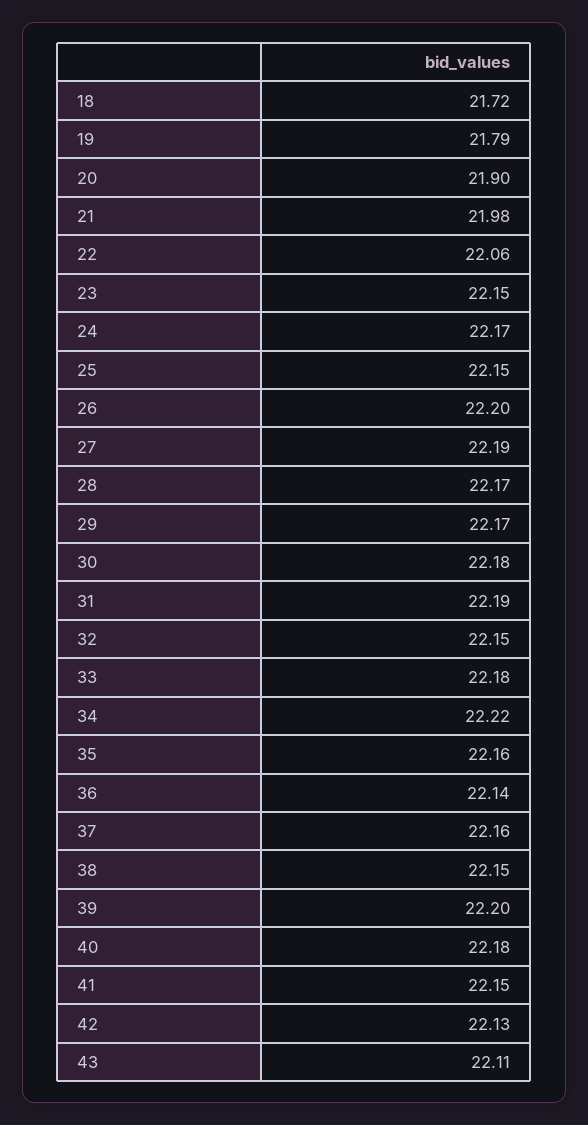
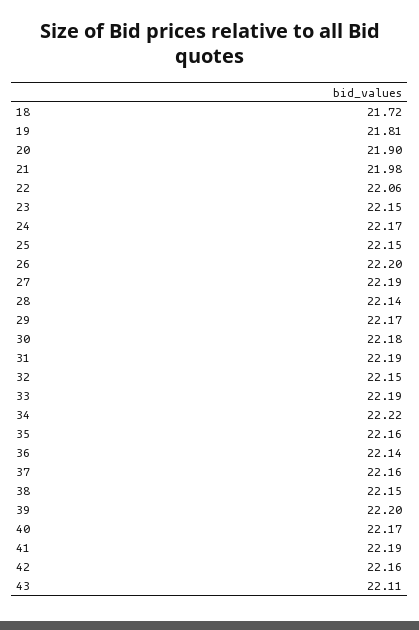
  {
    "18": 21.72,
-   "19": 21.79,
+   "19": 21.81,
    "20": 21.9,
    "21": 21.98,
    "22": 22.06,
    "23": 22.15,
    "24": 22.17,
    "25": 22.15,
    "26": 22.2,
    "27": 22.19,
-   "28": 22.17,
+   "28": 22.14,
    "29": 22.17,
    "30": 22.18,
    "31": 22.19,
    "32": 22.15,
-   "33": 22.18,
+   "33": 22.19,
    "34": 22.22,
    "35": 22.16,
    "36": 22.14,
    "37": 22.16,
    "38": 22.15,
    "39": 22.2,
-   "40": 22.18,
+   "40": 22.17,
-   "41": 22.15,
+   "41": 22.19,
-   "42": 22.13,
+   "42": 22.16,
    "43": 22.11
  }

